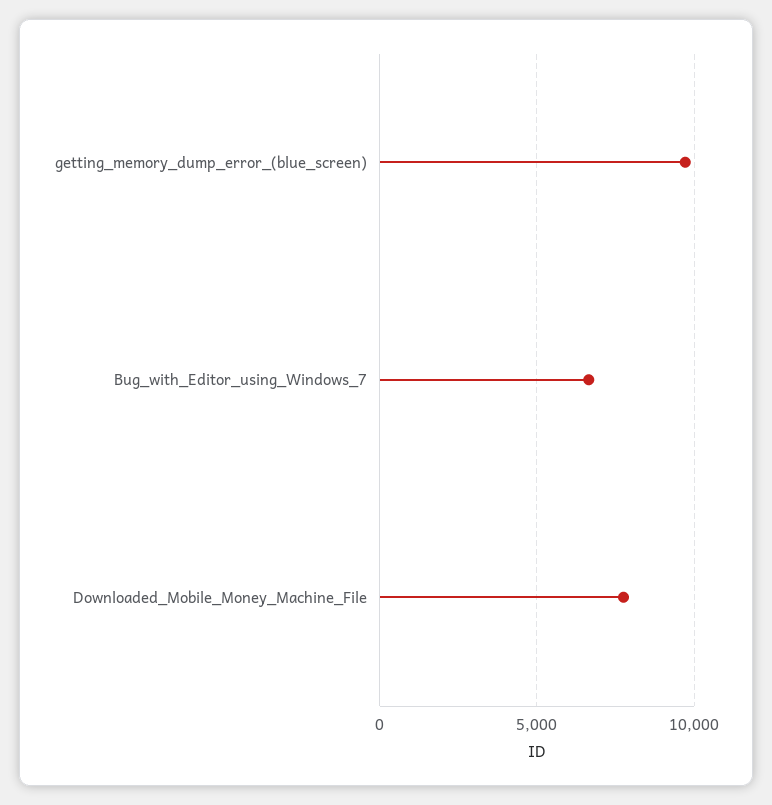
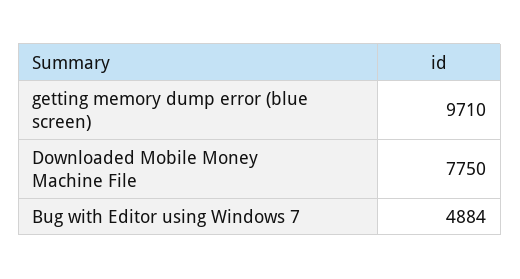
  {
    "getting_memory_dump_error_(blue_screen)": 9710,
-   "Bug_with_Editor_using_Windows_7": 6500,
+   "Bug_with_Editor_using_Windows_7": 4884,
    "Downloaded_Mobile_Money_Machine_File": 7750
  }

